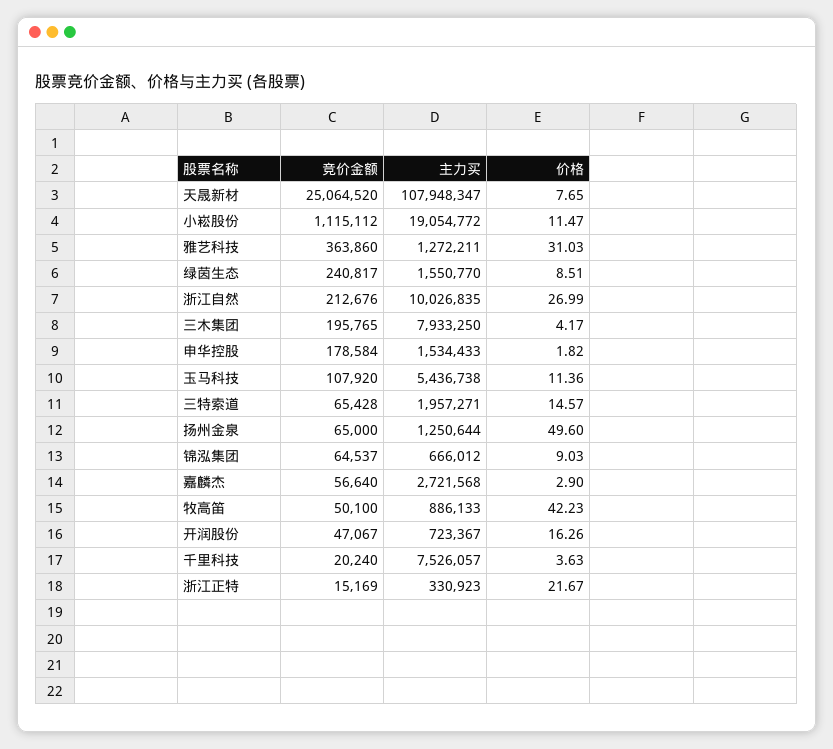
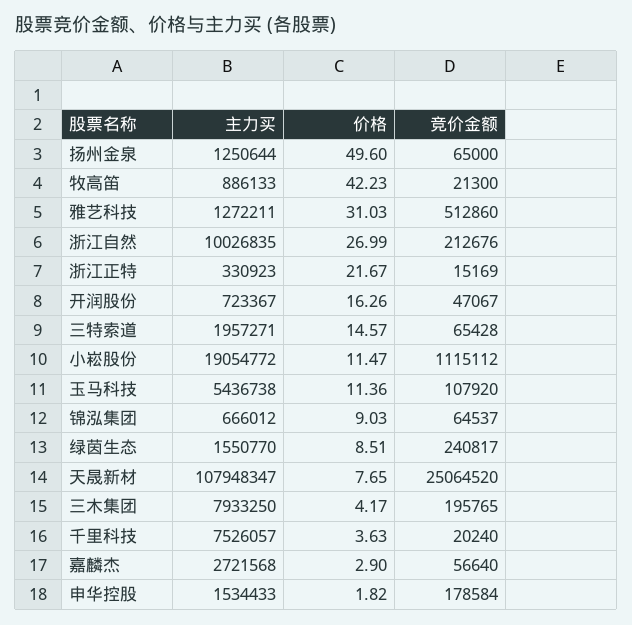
  {
    "竞价金额": {
      "天晟新材": 25064520,
      "小崧股份": 1115112,
-     "雅艺科技": 363860,
+     "雅艺科技": 512860,
      "绿茵生态": 240817,
      "浙江自然": 212676,
      "三木集团": 195765,
      "申华控股": 178584,
      "玉马科技": 107920,
      "三特索道": 65428,
      "扬州金泉": 65000,
      "锦泓集团": 64537,
      "嘉麟杰": 56640,
-     "牧高笛": 50100,
+     "牧高笛": 21300,
      "开润股份": 47067,
      "千里科技": 20240,
      "浙江正特": 15169
    },
    "主力买": {
      "天晟新材": 107948347,
      "小崧股份": 19054772,
      "雅艺科技": 1272211,
      "绿茵生态": 1550770,
      "浙江自然": 10026835,
      "三木集团": 7933250,
      "申华控股": 1534433,
      "玉马科技": 5436738,
      "三特索道": 1957271,
      "扬州金泉": 1250644,
      "锦泓集团": 666012,
      "嘉麟杰": 2721568,
      "牧高笛": 886133,
      "开润股份": 723367,
      "千里科技": 7526057,
      "浙江正特": 330923
    },
    "价格": {
      "天晟新材": 7.65,
      "小崧股份": 11.47,
      "雅艺科技": 31.03,
      "绿茵生态": 8.51,
      "浙江自然": 26.99,
      "三木集团": 4.17,
      "申华控股": 1.82,
      "玉马科技": 11.36,
      "三特索道": 14.57,
      "扬州金泉": 49.6,
      "锦泓集团": 9.03,
      "嘉麟杰": 2.9,
      "牧高笛": 42.23,
      "开润股份": 16.26,
      "千里科技": 3.63,
      "浙江正特": 21.67
    }
  }

